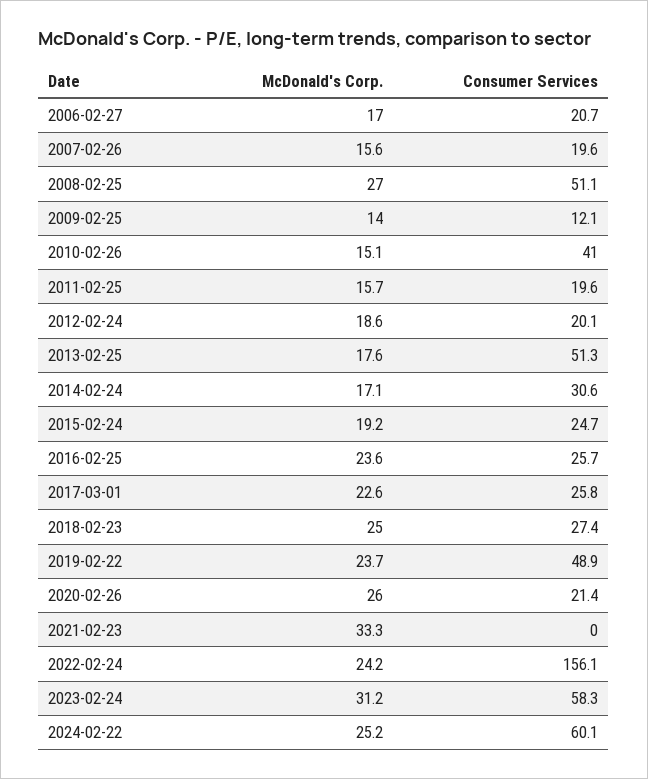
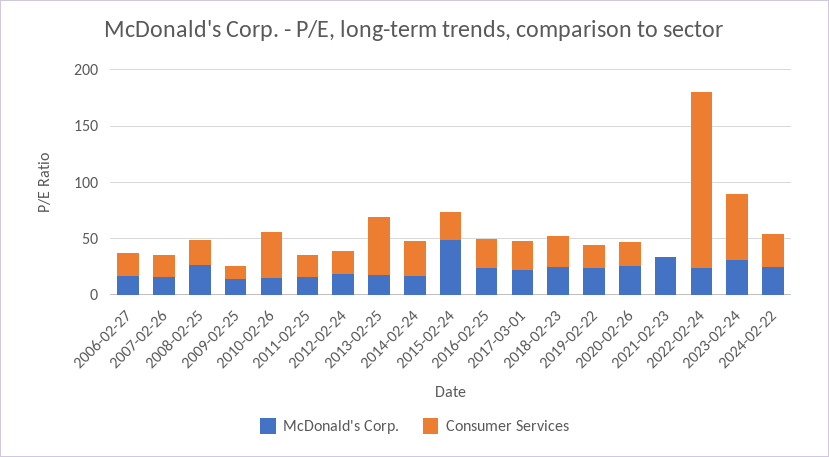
  {
    "McDonald's Corp.": {
      "2006-02-27": 17,
      "2007-02-26": 15.6,
      "2008-02-25": 27,
      "2009-02-25": 14,
      "2010-02-26": 15.1,
      "2011-02-25": 15.7,
      "2012-02-24": 18.6,
      "2013-02-25": 17.6,
      "2014-02-24": 17.1,
-     "2015-02-24": 19.2,
+     "2015-02-24": 50,
      "2016-02-25": 23.6,
      "2017-03-01": 22.6,
      "2018-02-23": 25,
      "2019-02-22": 23.7,
      "2020-02-26": 26,
      "2021-02-23": 33.3,
      "2022-02-24": 24.2,
      "2023-02-24": 31.2,
      "2024-02-22": 25.2
    },
    "Consumer Services": {
      "2006-02-27": 20.7,
      "2007-02-26": 19.6,
-     "2008-02-25": 51.1,
+     "2008-02-25": 20,
      "2009-02-25": 12.1,
      "2010-02-26": 41,
      "2011-02-25": 19.6,
      "2012-02-24": 20.1,
      "2013-02-25": 51.3,
      "2014-02-24": 30.6,
      "2015-02-24": 24.7,
      "2016-02-25": 25.7,
      "2017-03-01": 25.8,
      "2018-02-23": 27.4,
-     "2019-02-22": 48.9,
+     "2019-02-22": 20,
      "2020-02-26": 21.4,
      "2021-02-23": 0,
      "2022-02-24": 156.1,
      "2023-02-24": 58.3,
-     "2024-02-22": 60.1
+     "2024-02-22": 30
    }
  }

